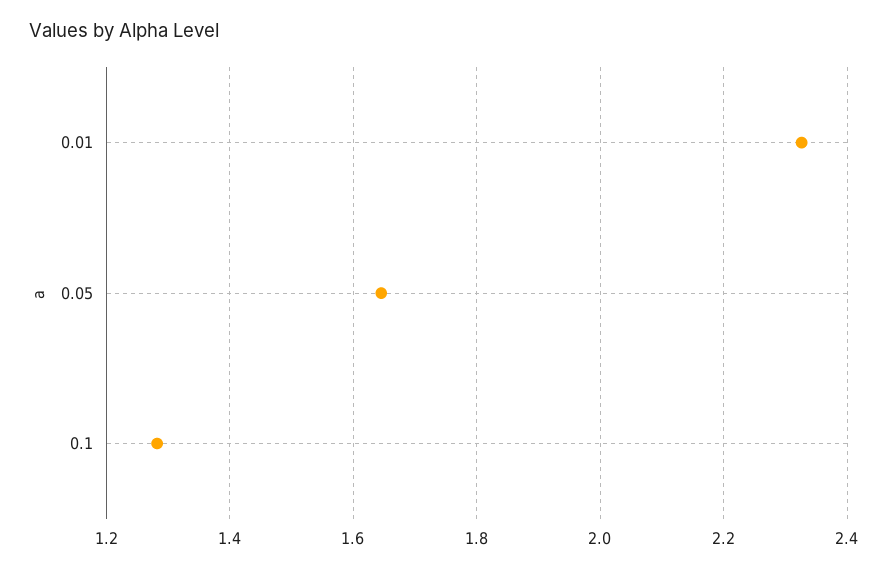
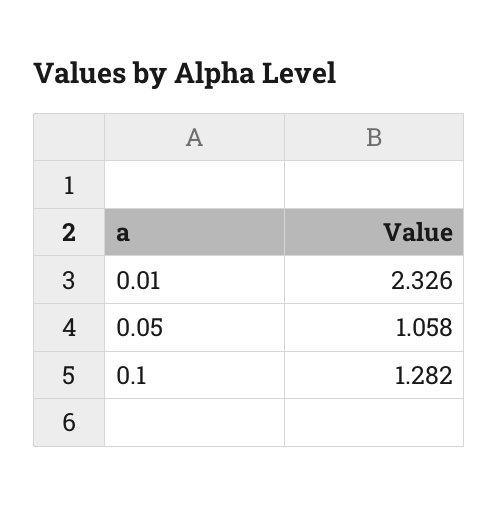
  {
    "0.01": 2.326,
-   "0.05": 1.64,
+   "0.05": 1.058,
    "0.1": 1.282
  }

